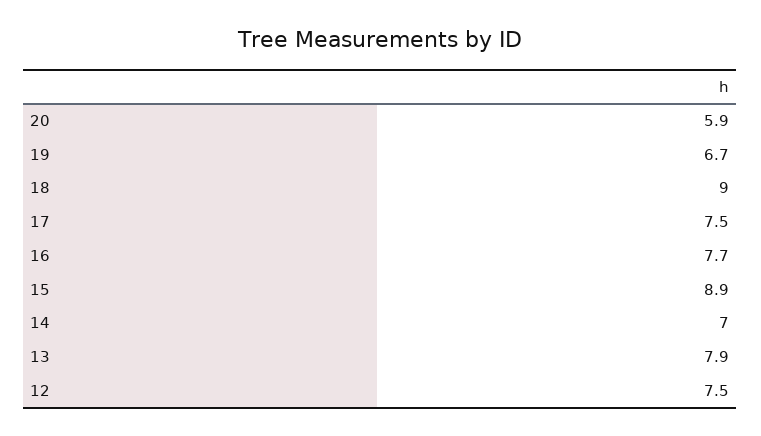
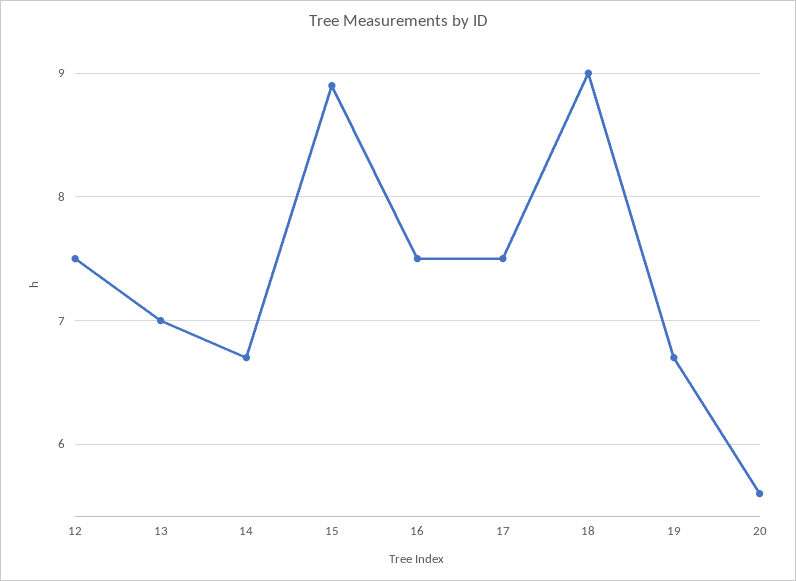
  {
-   "20": 5.9,
+   "20": 5.6,
    "19": 6.7,
    "18": 9,
    "17": 7.5,
-   "16": 7.7,
+   "16": 7.5,
    "15": 8.9,
-   "14": 7,
+   "14": 6.7,
-   "13": 7.9,
+   "13": 7,
    "12": 7.5
  }

